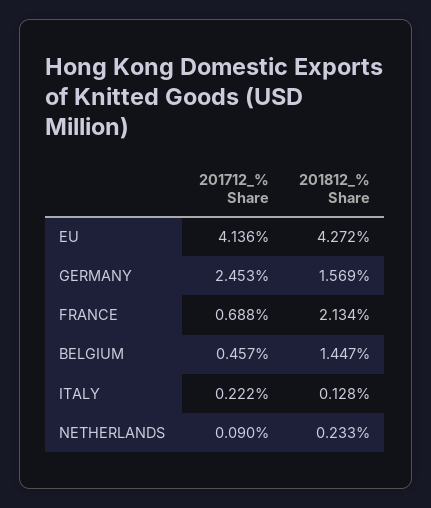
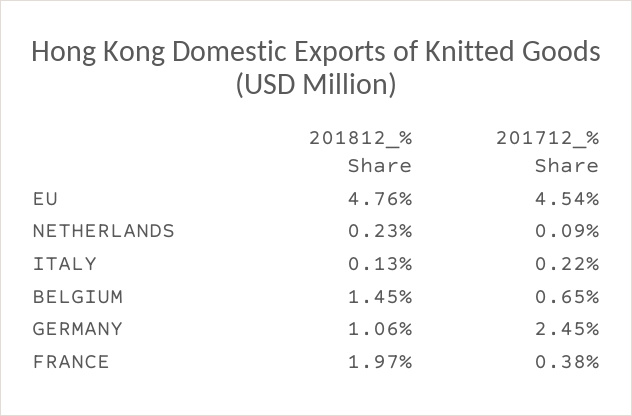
  {
    "201712_% Share": {
-     "EU": 4.136,
+     "EU": 4.54,
      "GERMANY": 2.453,
-     "FRANCE": 0.688,
+     "FRANCE": 0.38,
-     "BELGIUM": 0.457,
+     "BELGIUM": 0.65,
      "ITALY": 0.222,
      "NETHERLANDS": 0.09
    },
    "201812_% Share": {
-     "EU": 4.272,
+     "EU": 4.76,
-     "GERMANY": 1.569,
+     "GERMANY": 1.06,
-     "FRANCE": 2.134,
+     "FRANCE": 1.97,
      "BELGIUM": 1.447,
      "ITALY": 0.128,
      "NETHERLANDS": 0.233
    }
  }

